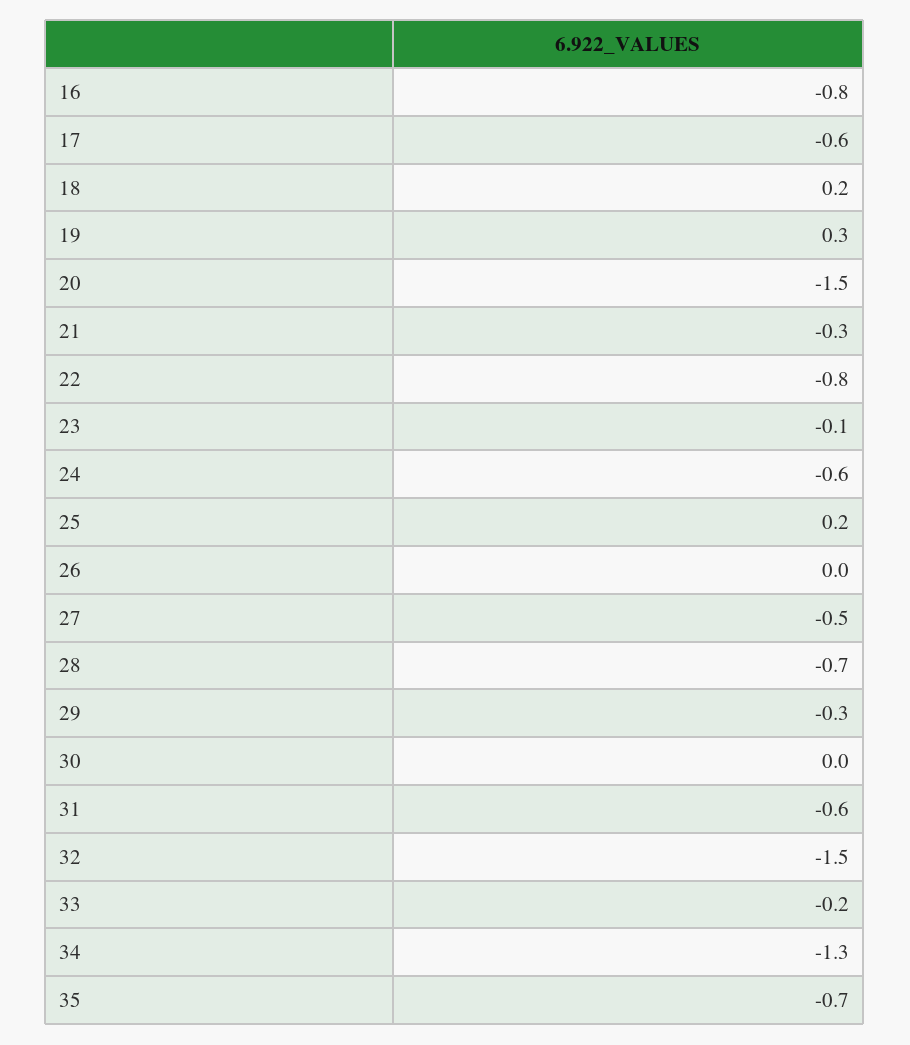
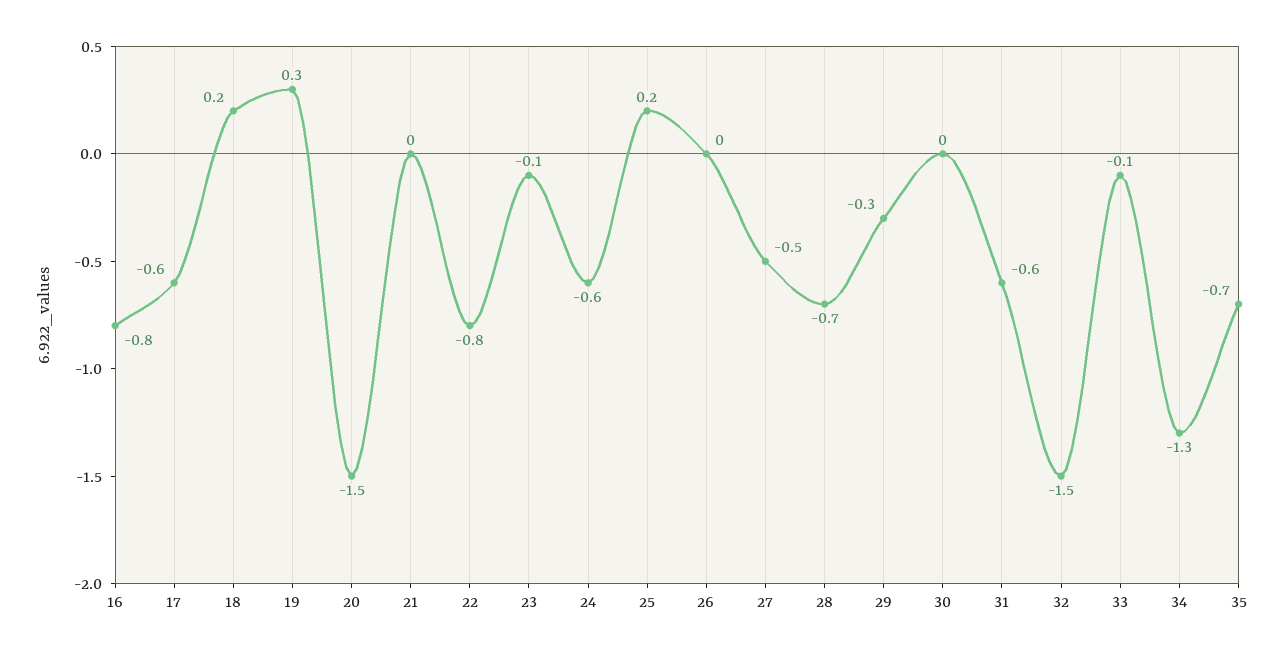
  {
    "16": -0.8,
    "17": -0.6,
    "18": 0.2,
    "19": 0.3,
    "20": -1.5,
-   "21": -0.3,
+   "21": 0,
    "22": -0.8,
    "23": -0.1,
    "24": -0.6,
    "25": 0.2,
    "26": 0,
    "27": -0.5,
    "28": -0.7,
    "29": -0.3,
    "30": 0,
    "31": -0.6,
    "32": -1.5,
-   "33": -0.2,
+   "33": -0.1,
    "34": -1.3,
    "35": -0.7
  }

